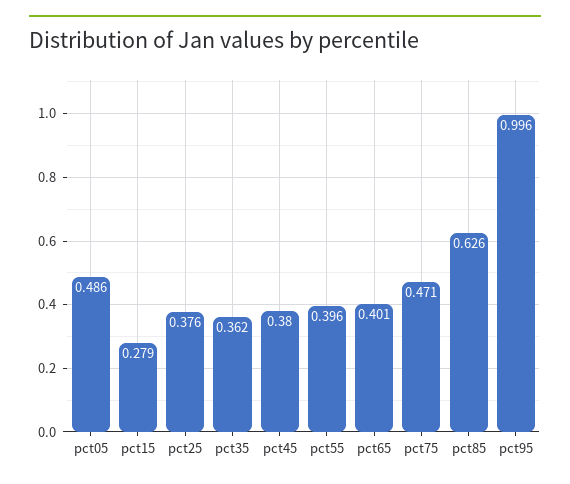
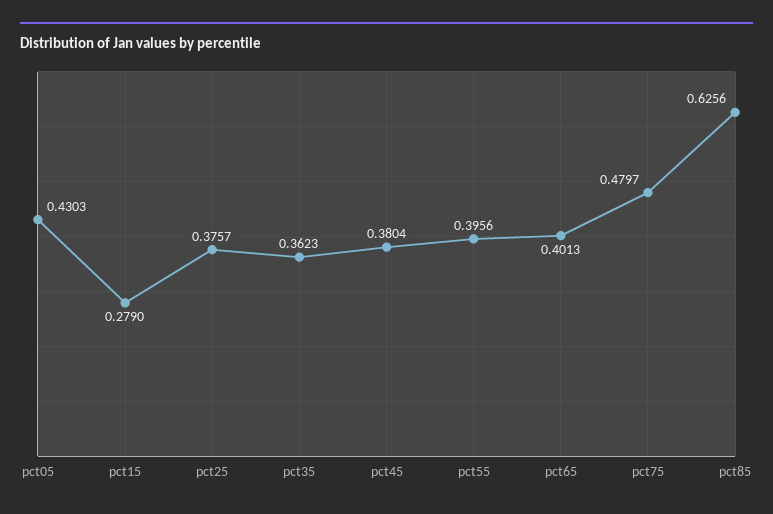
  {
-   "pct05": 0.486,
+   "pct05": 0.4303,
    "pct15": 0.279,
    "pct25": 0.3757,
    "pct35": 0.3623,
    "pct45": 0.3804,
    "pct55": 0.3956,
    "pct65": 0.4013,
-   "pct75": 0.471,
+   "pct75": 0.4797,
-   "pct85": 0.6256,
+   "pct85": 0.6256
-   "pct95": 0.996
  }

